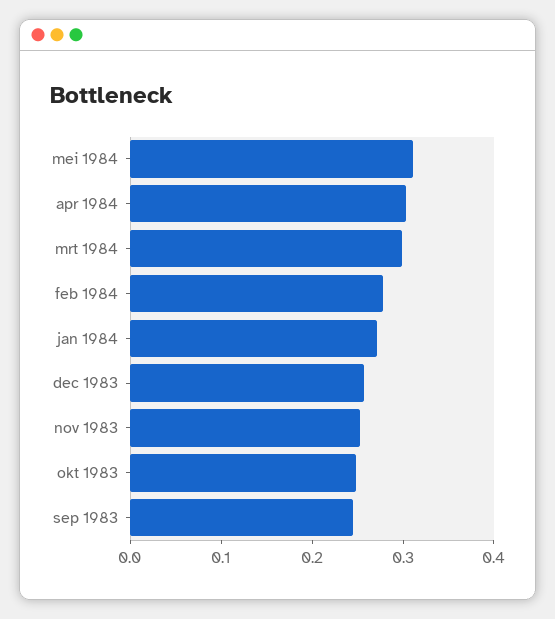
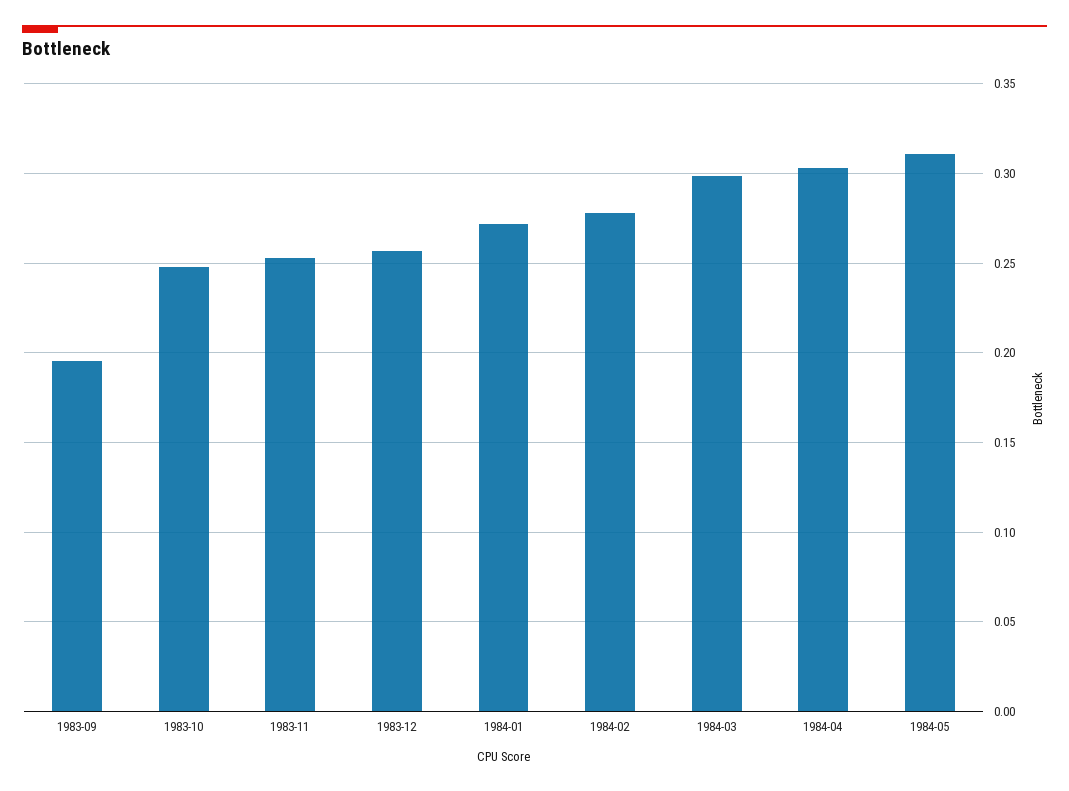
  {
    "mei 1984": 0.31,
    "apr 1984": 0.305,
    "mrt 1984": 0.3,
    "feb 1984": 0.28,
    "jan 1984": 0.27,
    "dec 1983": 0.255,
    "nov 1983": 0.255,
    "okt 1983": 0.25,
-   "sep 1983": 0.24
+   "sep 1983": 0.195
  }

